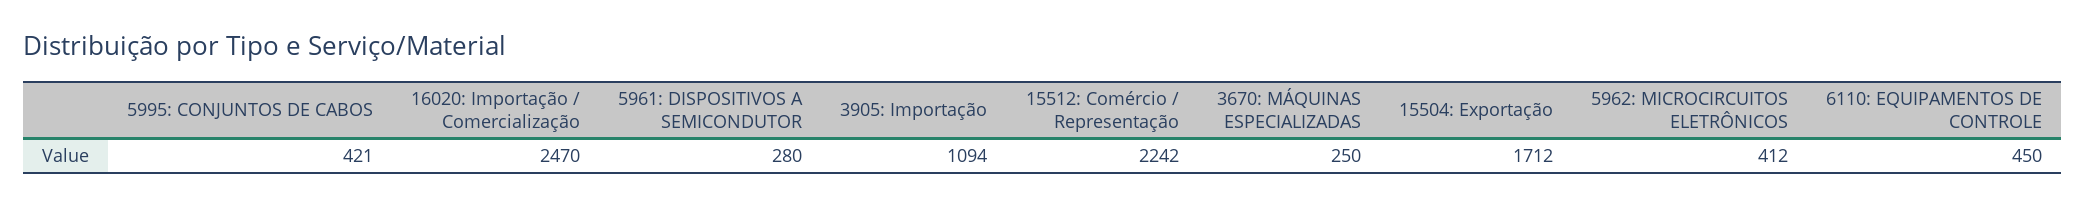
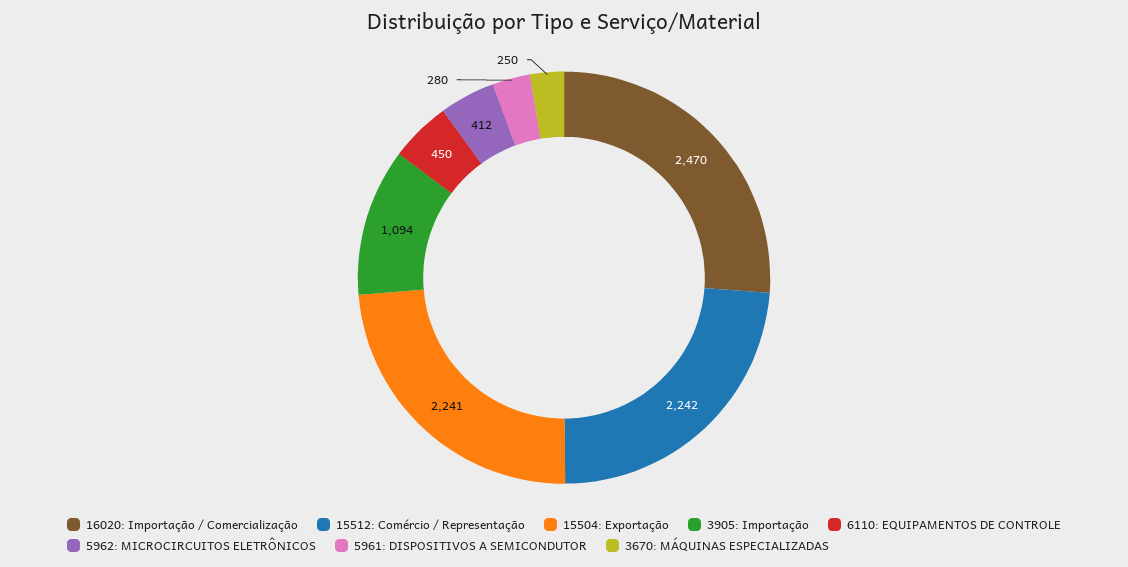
  {
-   "5995: CONJUNTOS DE CABOS": 421,
    "16020: Importação / Comercialização": 2470,
    "5961: DISPOSITIVOS A SEMICONDUTOR": 280,
    "3905: Importação": 1094,
    "15512: Comércio / Representação": 2242,
    "3670: MÁQUINAS ESPECIALIZADAS": 250,
-   "15504: Exportação": 1712,
+   "15504: Exportação": 2241,
    "5962: MICROCIRCUITOS ELETRÔNICOS": 412,
    "6110: EQUIPAMENTOS DE CONTROLE": 450
  }

